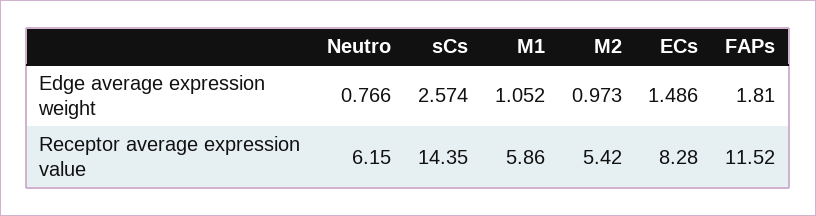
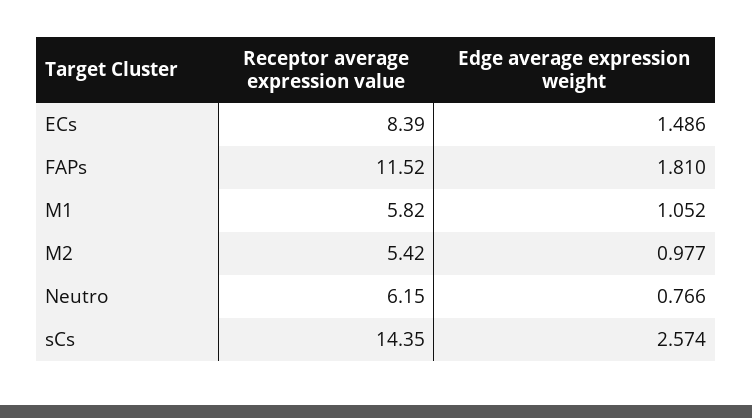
  {
    "Neutro": {
      "Edge average expression weight": 0.766,
      "Receptor average expression value": 6.15
    },
    "sCs": {
      "Edge average expression weight": 2.574,
      "Receptor average expression value": 14.35
    },
    "M1": {
      "Edge average expression weight": 1.052,
-     "Receptor average expression value": 5.86
+     "Receptor average expression value": 5.82
    },
    "M2": {
-     "Edge average expression weight": 0.973,
+     "Edge average expression weight": 0.977,
      "Receptor average expression value": 5.42
    },
    "ECs": {
      "Edge average expression weight": 1.486,
-     "Receptor average expression value": 8.28
+     "Receptor average expression value": 8.39
    },
    "FAPs": {
      "Edge average expression weight": 1.81,
      "Receptor average expression value": 11.52
    }
  }

